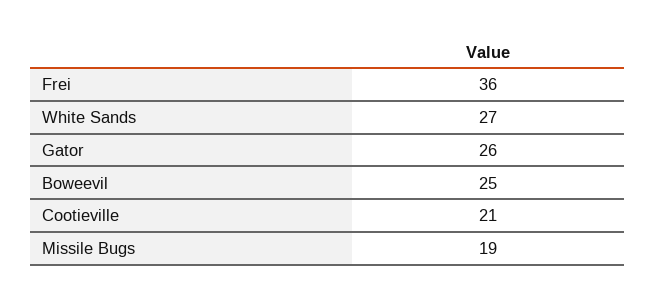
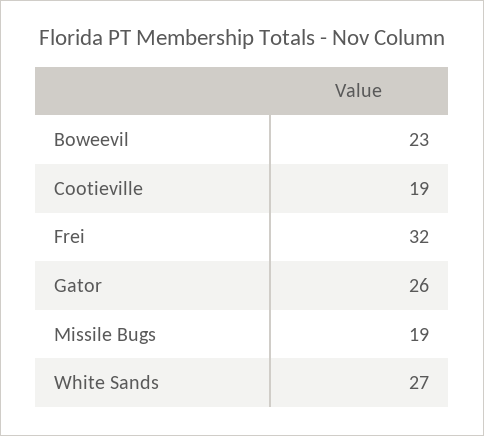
  {
-   "Frei": 36,
+   "Frei": 32,
    "White Sands": 27,
    "Gator": 26,
-   "Boweevil": 25,
+   "Boweevil": 23,
-   "Cootieville": 21,
+   "Cootieville": 19,
    "Missile Bugs": 19
  }

